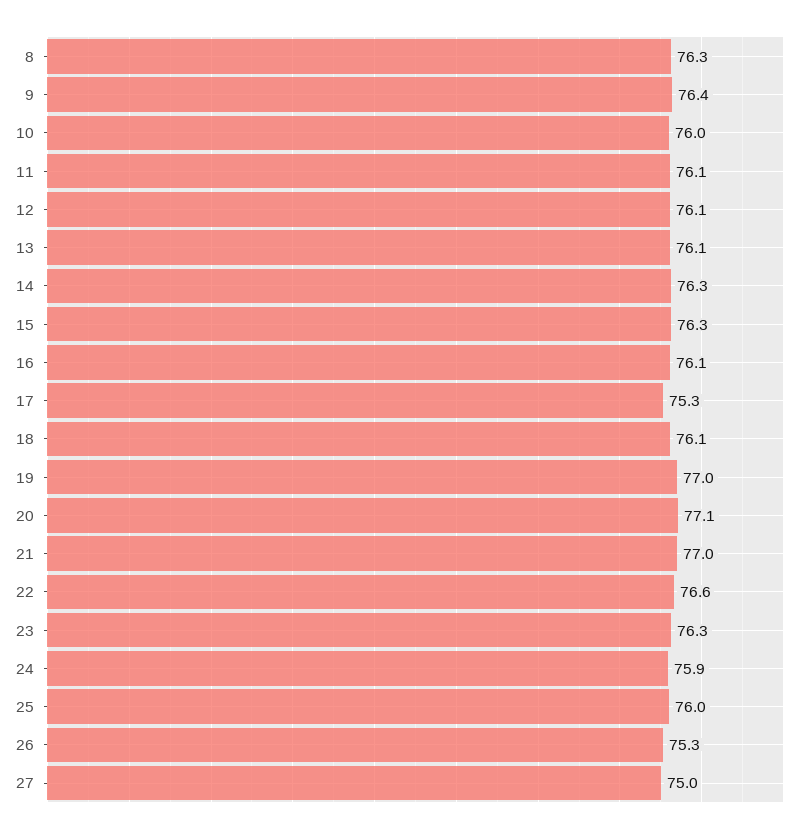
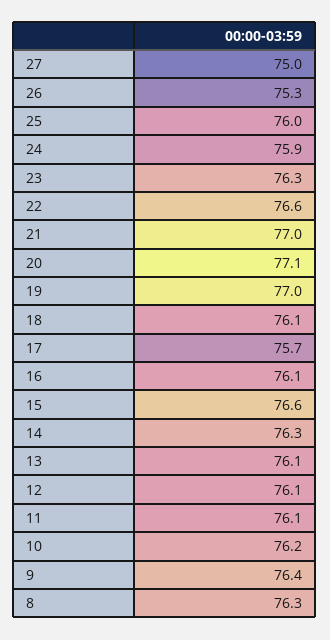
  {
    "8": 76.3,
    "9": 76.4,
-   "10": 76,
+   "10": 76.2,
    "11": 76.1,
    "12": 76.1,
    "13": 76.1,
    "14": 76.3,
-   "15": 76.3,
+   "15": 76.6,
    "16": 76.1,
-   "17": 75.3,
+   "17": 75.7,
    "18": 76.1,
    "19": 77,
    "20": 77.1,
    "21": 77,
    "22": 76.6,
    "23": 76.3,
    "24": 75.9,
    "25": 76,
    "26": 75.3,
    "27": 75
  }

